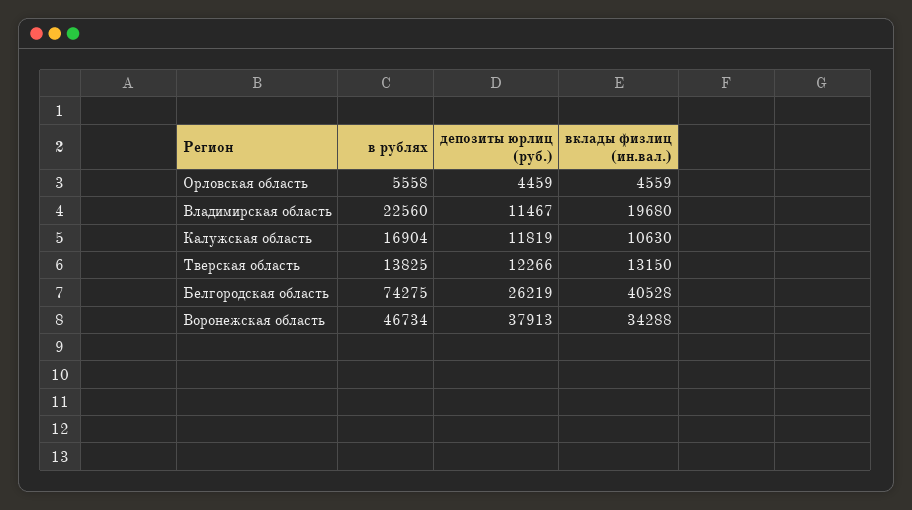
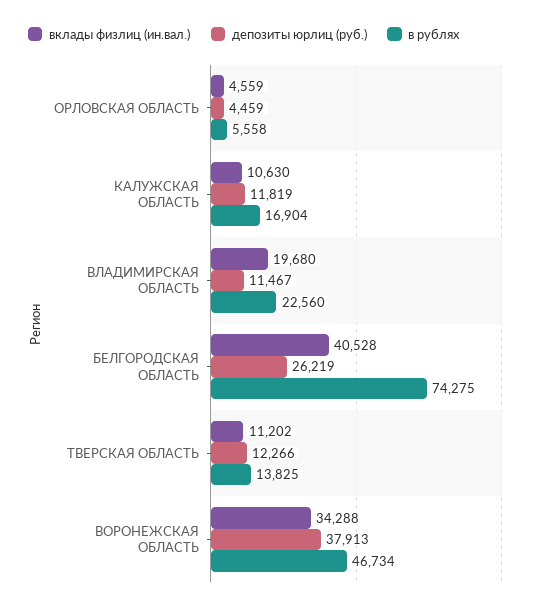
  {
    "в рублях": {
      "Орловская область": 5558,
      "Владимирская область": 22560,
      "Калужская область": 16904,
      "Тверская область": 13825,
      "Белгородская область": 74275,
      "Воронежская область": 46734
    },
    "депозиты юрлиц (руб.)": {
      "Орловская область": 4459,
      "Владимирская область": 11467,
      "Калужская область": 11819,
      "Тверская область": 12266,
      "Белгородская область": 26219,
      "Воронежская область": 37913
    },
    "вклады физлиц (ин.вал.)": {
      "Орловская область": 4559,
      "Владимирская область": 19680,
      "Калужская область": 10630,
-     "Тверская область": 13150,
+     "Тверская область": 11202,
      "Белгородская область": 40528,
      "Воронежская область": 34288
    }
  }

